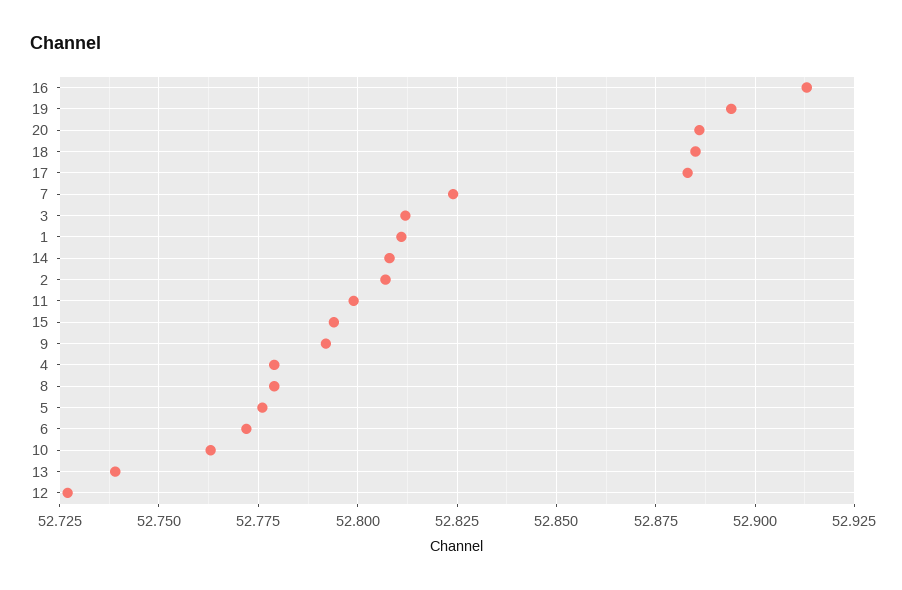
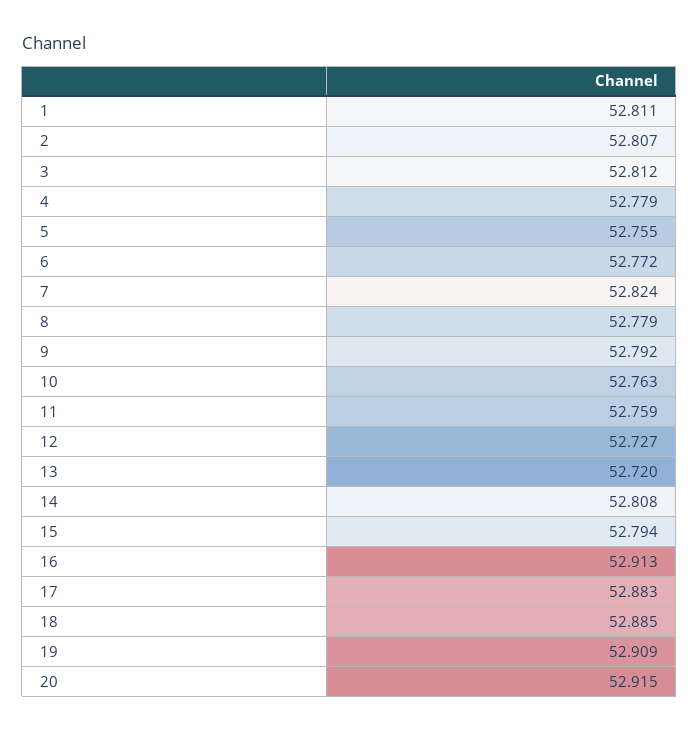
  {
    "16": 52.913,
-   "19": 52.895,
+   "19": 52.909,
-   "20": 52.885,
+   "20": 52.915,
    "18": 52.885,
    "17": 52.883,
    "7": 52.824,
    "3": 52.812,
    "1": 52.811,
    "14": 52.808,
    "2": 52.807,
-   "11": 52.8,
+   "11": 52.759,
    "15": 52.794,
    "9": 52.792,
    "4": 52.779,
    "8": 52.779,
-   "5": 52.775,
+   "5": 52.755,
    "6": 52.772,
    "10": 52.763,
-   "13": 52.74,
+   "13": 52.72,
    "12": 52.727
  }

